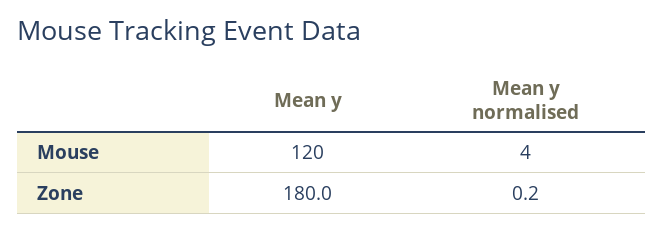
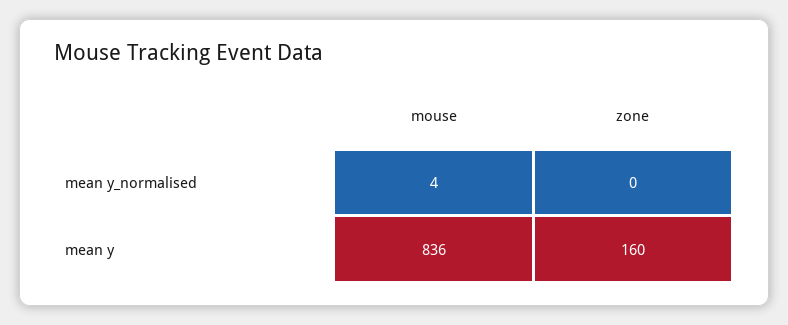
  {
    "Mean y": {
-     "Mouse": 120,
+     "Mouse": 836,
-     "Zone": 180
+     "Zone": 160
    },
    "Mean y normalised": {
      "Mouse": 4,
      "Zone": 0.2
    }
  }

